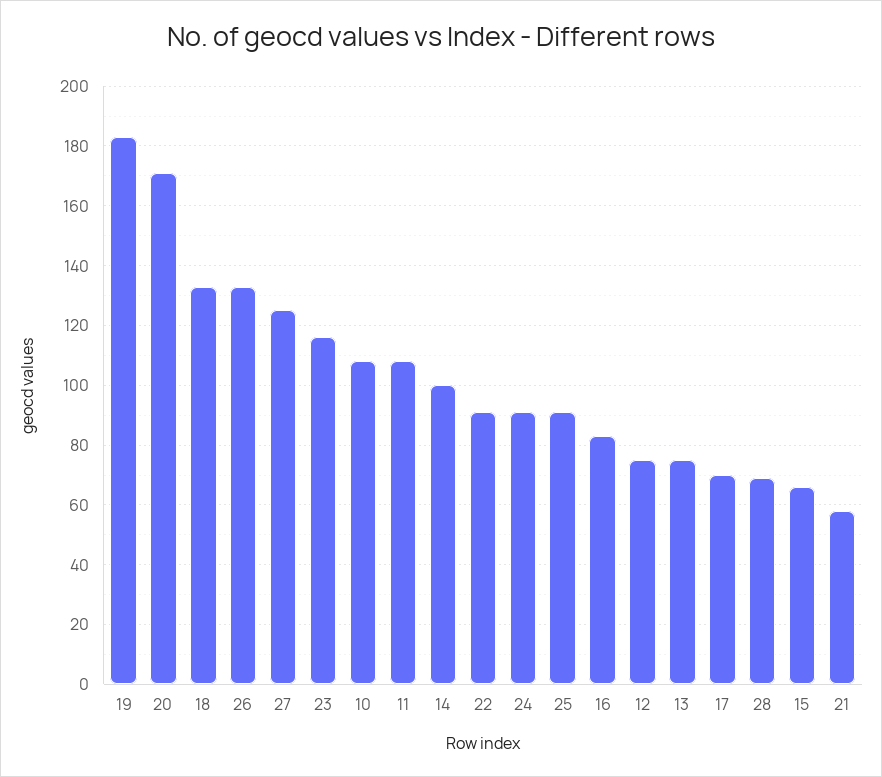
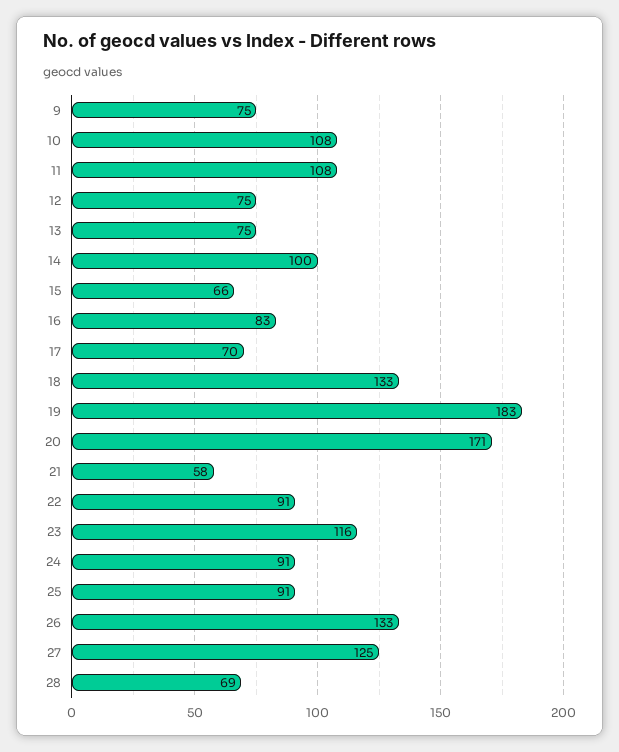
  {
    "19": 183,
    "20": 171,
    "18": 133,
    "26": 133,
    "27": 125,
    "23": 116,
    "10": 108,
    "11": 108,
    "14": 100,
    "22": 91,
    "24": 91,
    "25": 91,
    "16": 83,
    "12": 75,
    "13": 75,
    "17": 70,
    "28": 69,
    "15": 66,
-   "21": 58
+   "21": 58,
+   "9": 75
  }

